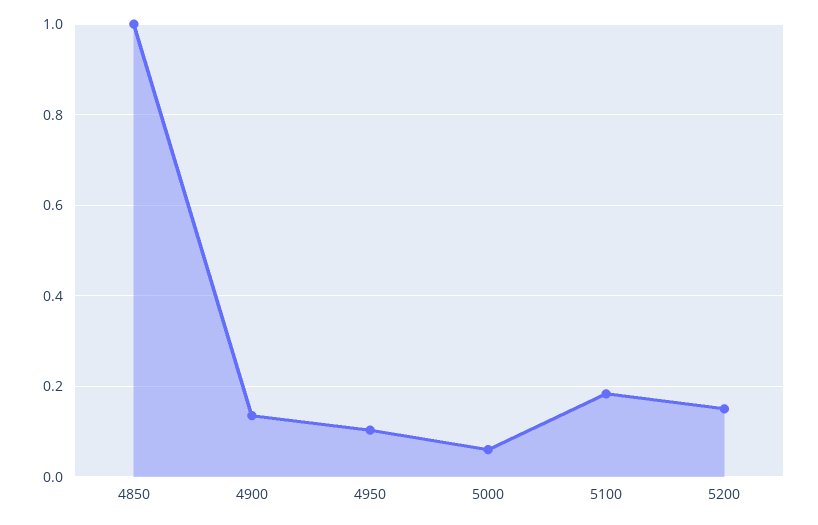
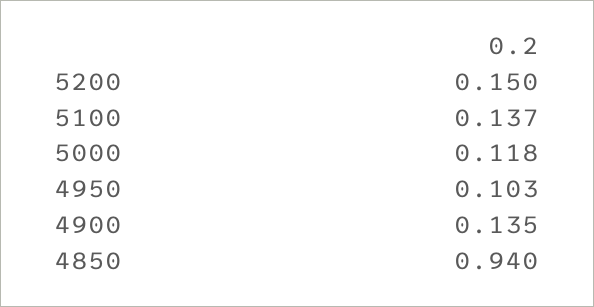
  {
-   "4850": 1,
+   "4850": 0.94,
    "4900": 0.135,
    "4950": 0.103,
-   "5000": 0.06,
+   "5000": 0.118,
-   "5100": 0.18,
+   "5100": 0.137,
    "5200": 0.15
  }

